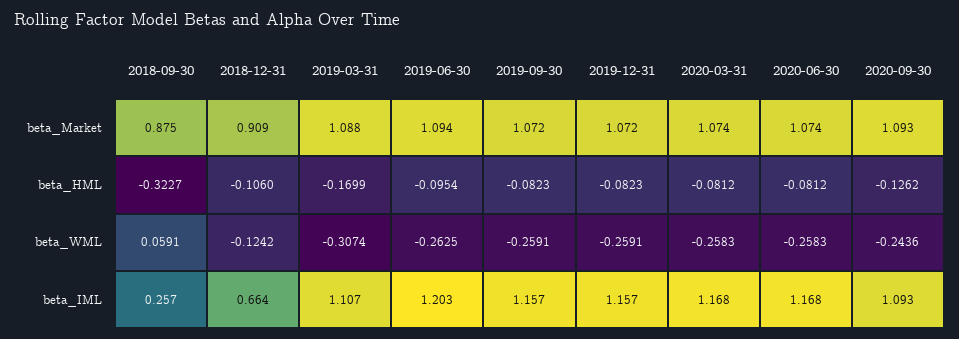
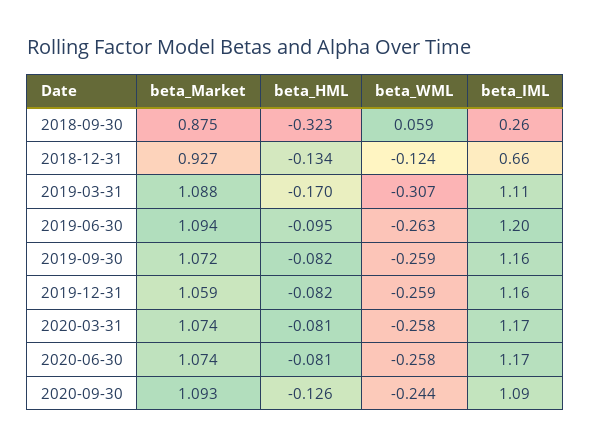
  {
    "2018-09-30": {
      "beta_Market": 0.875,
      "beta_HML": -0.3227,
      "beta_WML": 0.0591,
      "beta_IML": 0.257
    },
    "2018-12-31": {
-     "beta_Market": 0.909,
+     "beta_Market": 0.927,
-     "beta_HML": -0.106,
+     "beta_HML": -0.134,
      "beta_WML": -0.1242,
      "beta_IML": 0.664
    },
    "2019-03-31": {
      "beta_Market": 1.088,
      "beta_HML": -0.1699,
      "beta_WML": -0.3074,
      "beta_IML": 1.107
    },
    "2019-06-30": {
      "beta_Market": 1.094,
      "beta_HML": -0.0954,
      "beta_WML": -0.2625,
      "beta_IML": 1.203
    },
    "2019-09-30": {
      "beta_Market": 1.072,
      "beta_HML": -0.0823,
      "beta_WML": -0.2591,
      "beta_IML": 1.157
    },
    "2019-12-31": {
-     "beta_Market": 1.072,
+     "beta_Market": 1.059,
      "beta_HML": -0.0823,
      "beta_WML": -0.2591,
      "beta_IML": 1.157
    },
    "2020-03-31": {
      "beta_Market": 1.074,
      "beta_HML": -0.0812,
      "beta_WML": -0.2583,
      "beta_IML": 1.168
    },
    "2020-06-30": {
      "beta_Market": 1.074,
      "beta_HML": -0.0812,
      "beta_WML": -0.2583,
      "beta_IML": 1.168
    },
    "2020-09-30": {
      "beta_Market": 1.093,
      "beta_HML": -0.1262,
      "beta_WML": -0.2436,
      "beta_IML": 1.093
    }
  }

